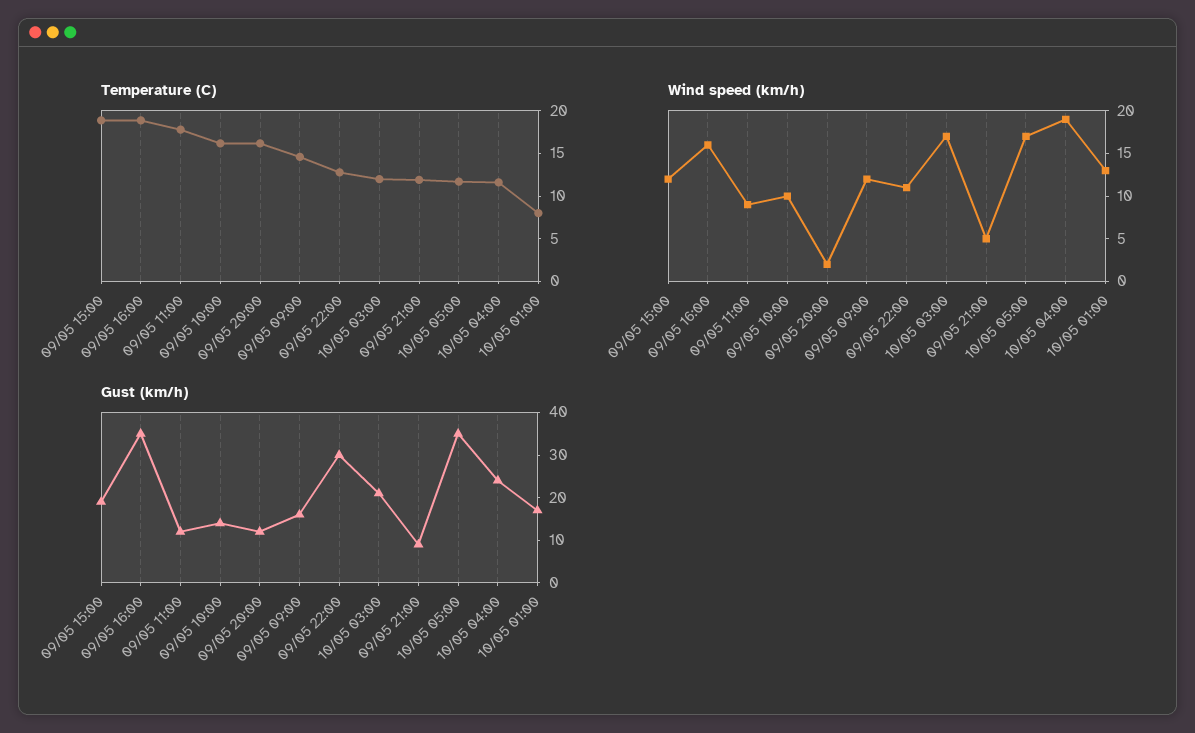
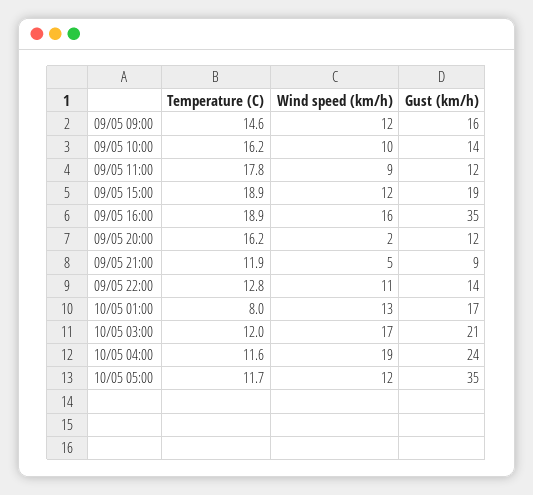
  {
    "Temperature (C)": {
      "09/05 15:00": 18.9,
      "09/05 16:00": 18.9,
      "09/05 11:00": 17.8,
      "09/05 10:00": 16.2,
      "09/05 20:00": 16.2,
      "09/05 09:00": 14.6,
      "09/05 22:00": 12.8,
      "10/05 03:00": 12,
      "09/05 21:00": 11.9,
      "10/05 05:00": 11.7,
      "10/05 04:00": 11.6,
      "10/05 01:00": 8
    },
    "Wind speed (km/h)": {
      "09/05 15:00": 12,
      "09/05 16:00": 16,
      "09/05 11:00": 9,
      "09/05 10:00": 10,
      "09/05 20:00": 2,
      "09/05 09:00": 12,
      "09/05 22:00": 11,
      "10/05 03:00": 17,
      "09/05 21:00": 5,
-     "10/05 05:00": 17,
+     "10/05 05:00": 12,
      "10/05 04:00": 19,
      "10/05 01:00": 13
    },
    "Gust (km/h)": {
      "09/05 15:00": 19,
      "09/05 16:00": 35,
      "09/05 11:00": 12,
      "09/05 10:00": 14,
      "09/05 20:00": 12,
      "09/05 09:00": 16,
-     "09/05 22:00": 30,
+     "09/05 22:00": 14,
      "10/05 03:00": 21,
      "09/05 21:00": 9,
      "10/05 05:00": 35,
      "10/05 04:00": 24,
      "10/05 01:00": 17
    }
  }

